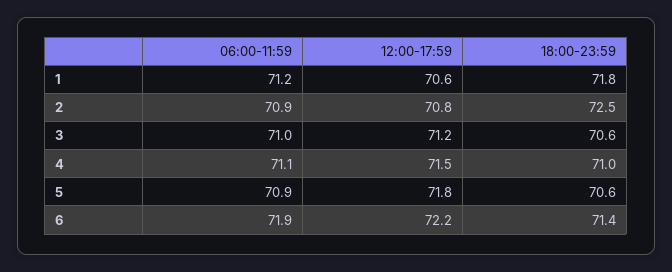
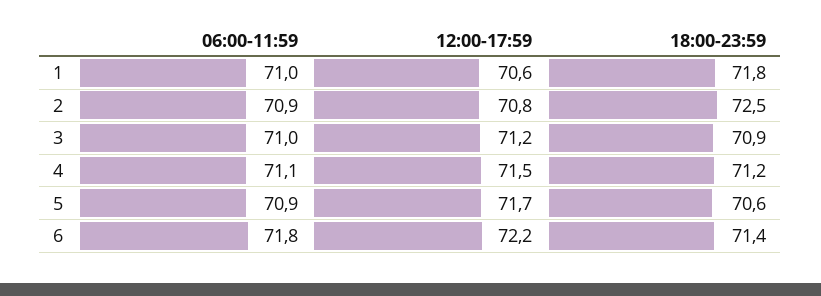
  {
    "06:00-11:59": {
-     "1": 71.2,
+     "1": 71,
      "2": 70.9,
      "3": 71,
      "4": 71.1,
      "5": 70.9,
-     "6": 71.9
+     "6": 71.8
    },
    "12:00-17:59": {
      "1": 70.6,
      "2": 70.8,
      "3": 71.2,
      "4": 71.5,
-     "5": 71.8,
+     "5": 71.7,
      "6": 72.2
    },
    "18:00-23:59": {
      "1": 71.8,
      "2": 72.5,
-     "3": 70.6,
+     "3": 70.9,
-     "4": 71,
+     "4": 71.2,
      "5": 70.6,
      "6": 71.4
    }
  }

